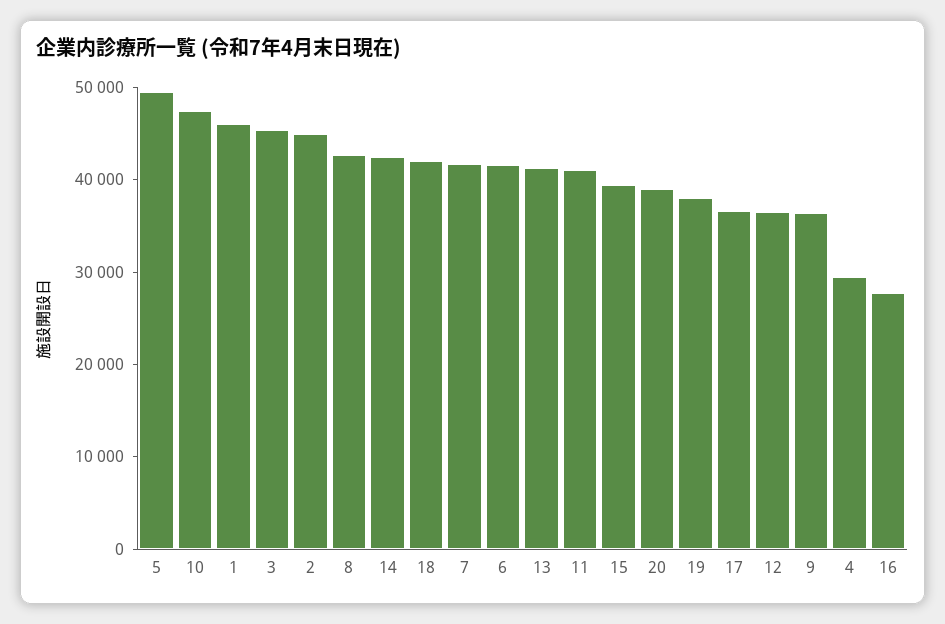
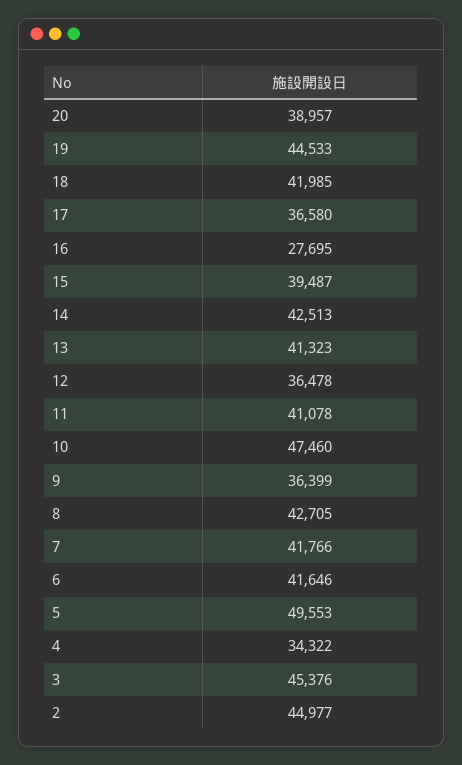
  {
    "5": 49553,
    "10": 47460,
-   "1": 46000,
    "3": 45376,
    "2": 44977,
    "8": 42705,
    "14": 42513,
    "18": 41985,
    "7": 41766,
    "6": 41646,
    "13": 41323,
    "11": 41078,
    "15": 39487,
    "20": 38957,
-   "19": 38000,
+   "19": 44533,
    "17": 36580,
    "12": 36478,
    "9": 36399,
-   "4": 30000,
+   "4": 34322,
    "16": 27695
  }

